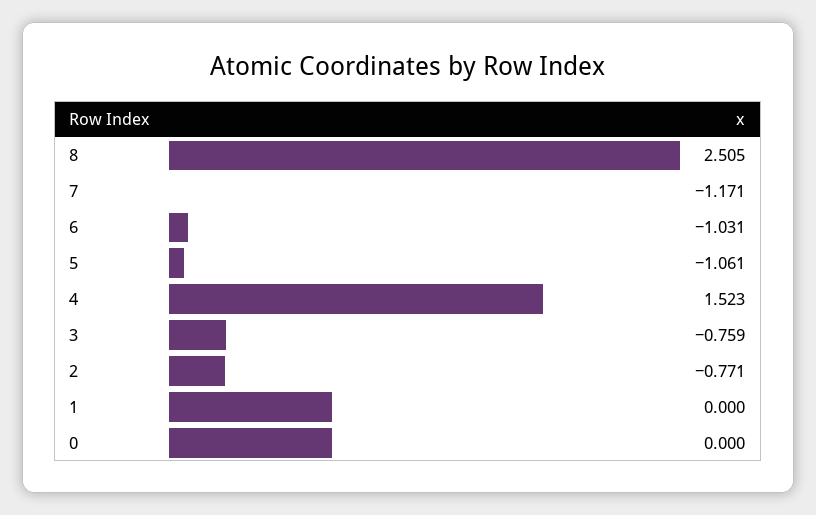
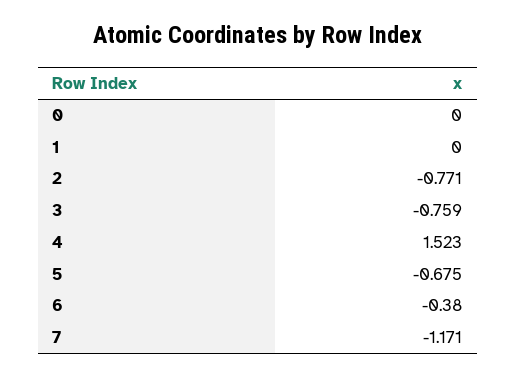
  {
-   "8": 2.505,
    "7": -1.171,
-   "6": -1.031,
+   "6": -0.38,
-   "5": -1.061,
+   "5": -0.675,
    "4": 1.523,
    "3": -0.759,
    "2": -0.771,
    "1": 0,
    "0": 0
  }

